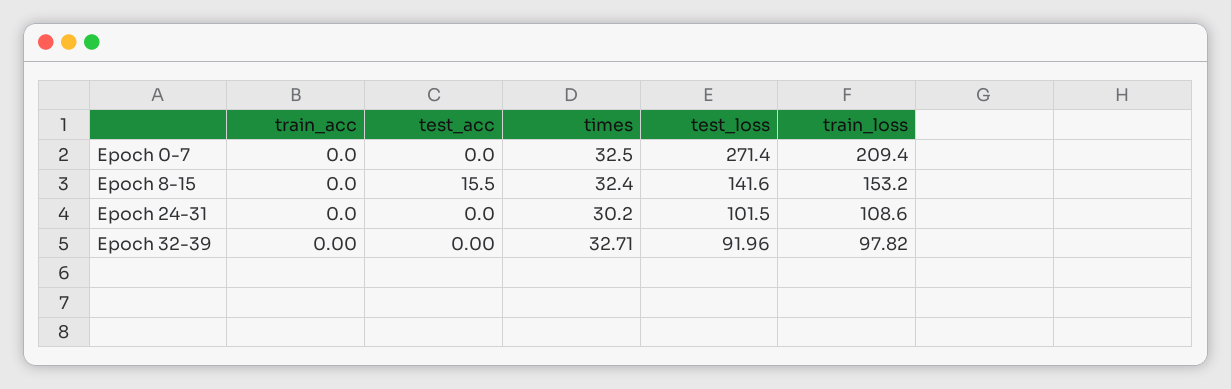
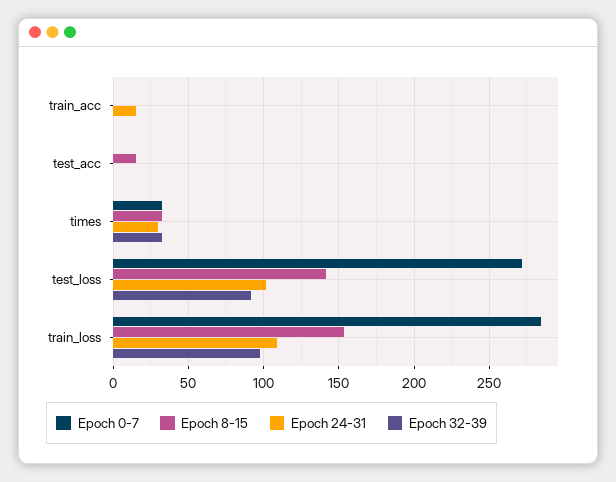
  {
    "Epoch 0-7": {
      "train_acc": 0,
      "test_acc": 0,
      "times": 32.5,
      "test_loss": 271.4,
-     "train_loss": 209.4
+     "train_loss": 285
    },
    "Epoch 8-15": {
      "train_acc": 0,
      "test_acc": 15.5,
      "times": 32.4,
      "test_loss": 141.6,
      "train_loss": 153.2
    },
    "Epoch 24-31": {
-     "train_acc": 0,
+     "train_acc": 15,
      "test_acc": 0,
      "times": 30.2,
      "test_loss": 101.5,
      "train_loss": 108.6
    },
    "Epoch 32-39": {
      "train_acc": 0,
      "test_acc": 0,
      "times": 32.71,
      "test_loss": 91.96,
      "train_loss": 97.82
    }
  }

